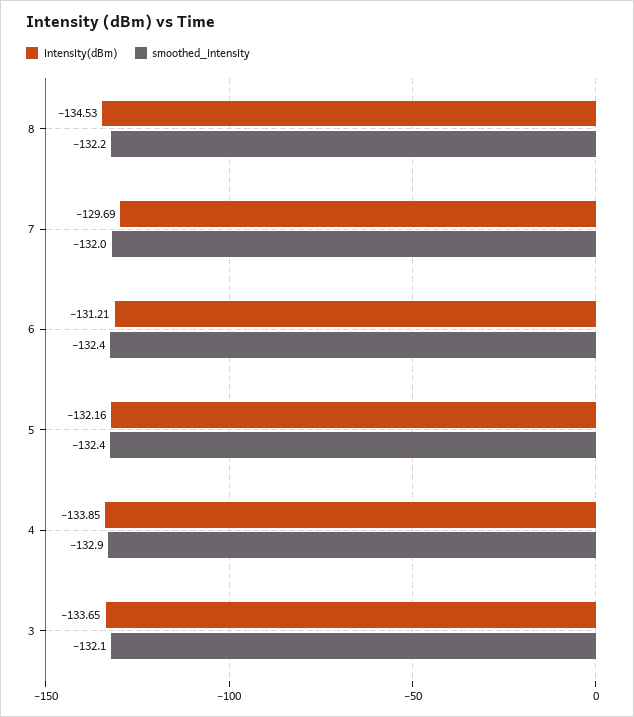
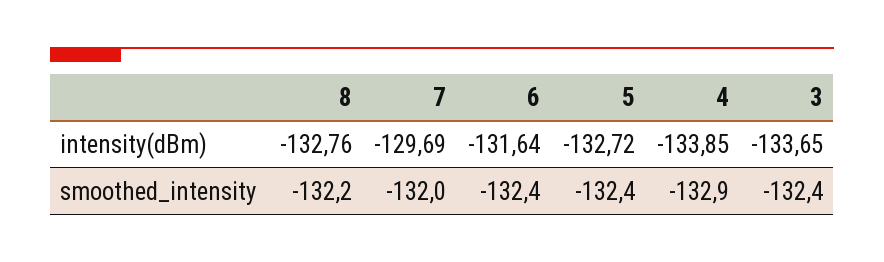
  {
    "intensity(dBm)": {
-     "8": -134.53,
+     "8": -132.76,
      "7": -129.69,
-     "6": -131.21,
+     "6": -131.64,
-     "5": -132.16,
+     "5": -132.72,
      "4": -133.85,
      "3": -133.65
    },
    "smoothed_intensity": {
      "8": -132.2,
      "7": -132,
      "6": -132.4,
      "5": -132.4,
      "4": -132.9,
-     "3": -132.1
+     "3": -132.4
    }
  }

